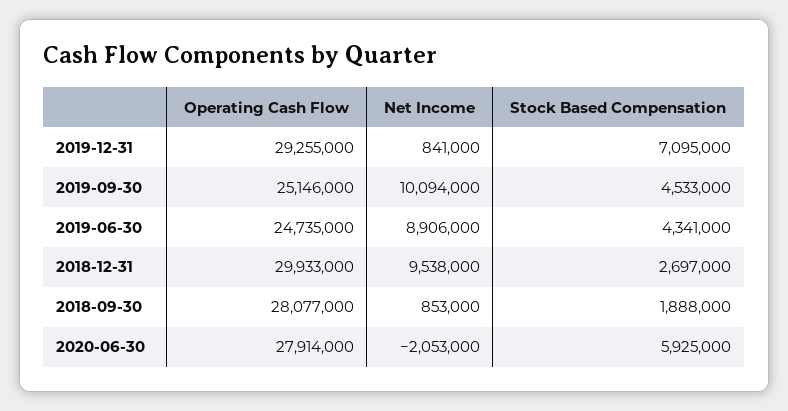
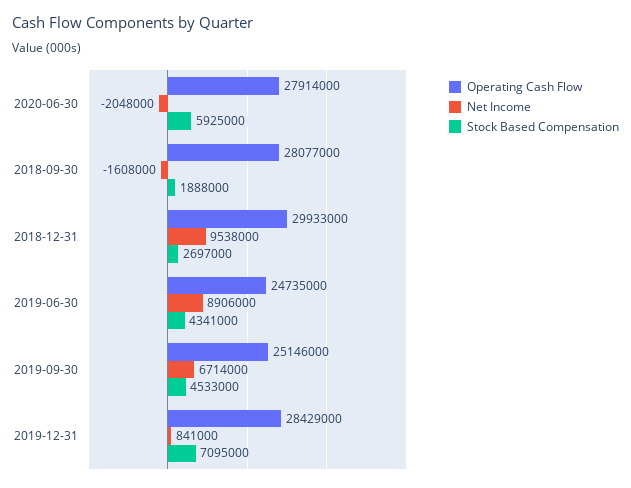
  {
    "Operating Cash Flow": {
-     "2019-12-31": 29255000,
+     "2019-12-31": 28429000,
      "2019-09-30": 25146000,
      "2019-06-30": 24735000,
      "2018-12-31": 29933000,
      "2018-09-30": 28077000,
      "2020-06-30": 27914000
    },
    "Net Income": {
      "2019-12-31": 841000,
-     "2019-09-30": 10094000,
+     "2019-09-30": 6714000,
      "2019-06-30": 8906000,
      "2018-12-31": 9538000,
-     "2018-09-30": 853000,
+     "2018-09-30": -1608000,
-     "2020-06-30": -2053000
+     "2020-06-30": -2048000
    },
    "Stock Based Compensation": {
      "2019-12-31": 7095000,
      "2019-09-30": 4533000,
      "2019-06-30": 4341000,
      "2018-12-31": 2697000,
      "2018-09-30": 1888000,
      "2020-06-30": 5925000
    }
  }

